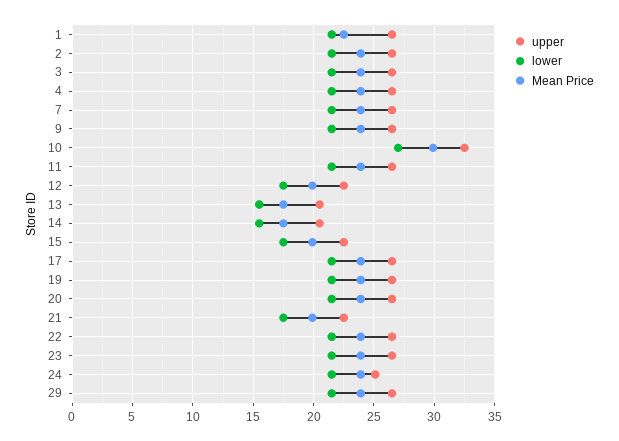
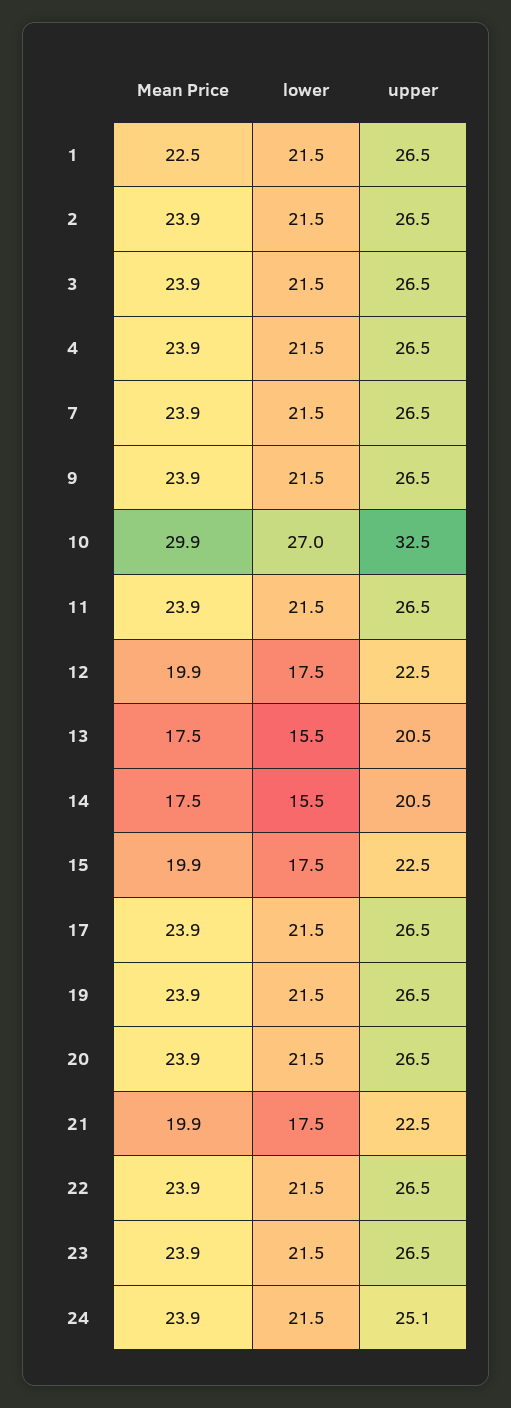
  {
    "upper": {
      "1": 26.5,
      "2": 26.5,
      "3": 26.5,
      "4": 26.5,
      "7": 26.5,
      "9": 26.5,
      "10": 32.5,
      "11": 26.5,
      "12": 22.5,
      "13": 20.5,
      "14": 20.5,
      "15": 22.5,
      "17": 26.5,
      "19": 26.5,
      "20": 26.5,
      "21": 22.5,
      "22": 26.5,
      "23": 26.5,
-     "24": 25.1,
+     "24": 25.1
-     "29": 26.5
    },
    "lower": {
      "1": 21.5,
      "2": 21.5,
      "3": 21.5,
      "4": 21.5,
      "7": 21.5,
      "9": 21.5,
      "10": 27,
      "11": 21.5,
      "12": 17.5,
      "13": 15.5,
      "14": 15.5,
      "15": 17.5,
      "17": 21.5,
      "19": 21.5,
      "20": 21.5,
      "21": 17.5,
      "22": 21.5,
      "23": 21.5,
-     "24": 21.5,
+     "24": 21.5
-     "29": 21.5
    },
    "Mean Price": {
      "1": 22.5,
      "2": 23.9,
      "3": 23.9,
      "4": 23.9,
      "7": 23.9,
      "9": 23.9,
      "10": 29.9,
      "11": 23.9,
      "12": 19.9,
      "13": 17.5,
      "14": 17.5,
      "15": 19.9,
      "17": 23.9,
      "19": 23.9,
      "20": 23.9,
      "21": 19.9,
      "22": 23.9,
      "23": 23.9,
-     "24": 23.9,
+     "24": 23.9
-     "29": 24
    }
  }

